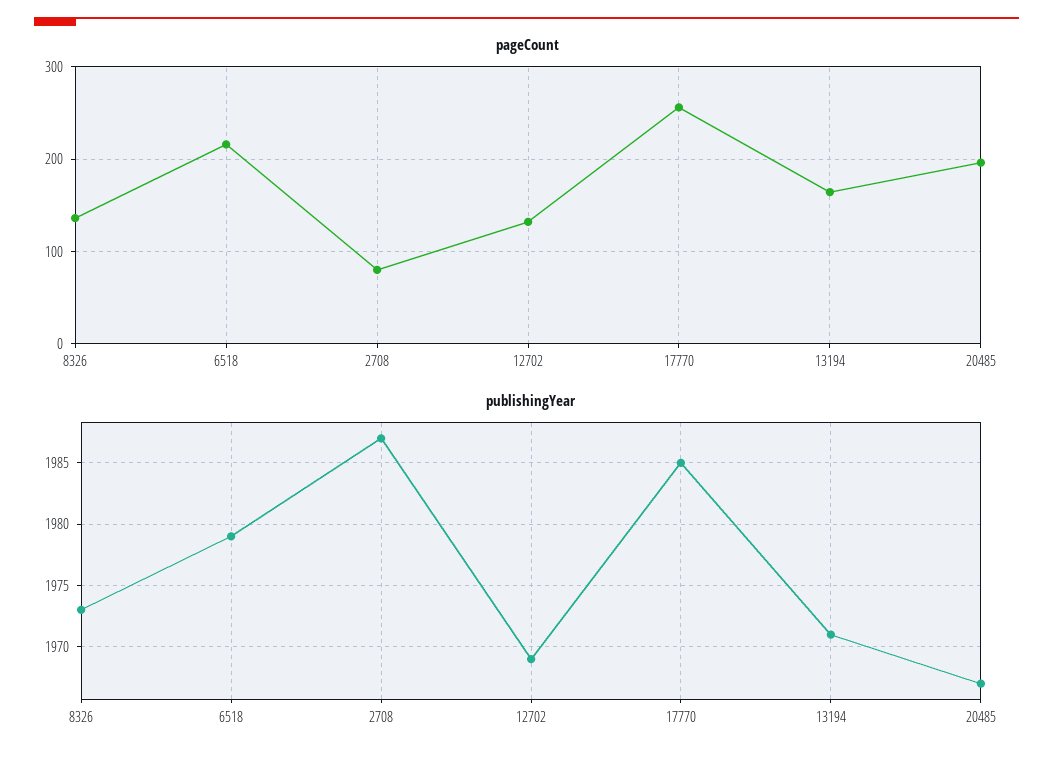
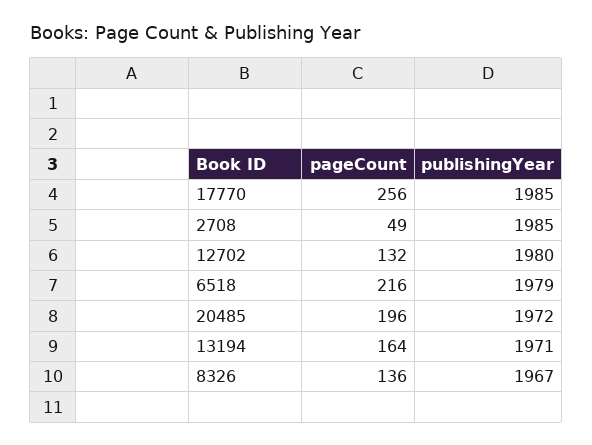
  {
    "pageCount": {
      "8326": 136,
      "6518": 216,
-     "2708": 80,
+     "2708": 49,
      "12702": 132,
      "17770": 256,
      "13194": 164,
      "20485": 196
    },
    "publishingYear": {
-     "8326": 1973,
+     "8326": 1967,
      "6518": 1979,
-     "2708": 1987,
+     "2708": 1985,
-     "12702": 1969,
+     "12702": 1980,
      "17770": 1985,
      "13194": 1971,
-     "20485": 1967
+     "20485": 1972
    }
  }

